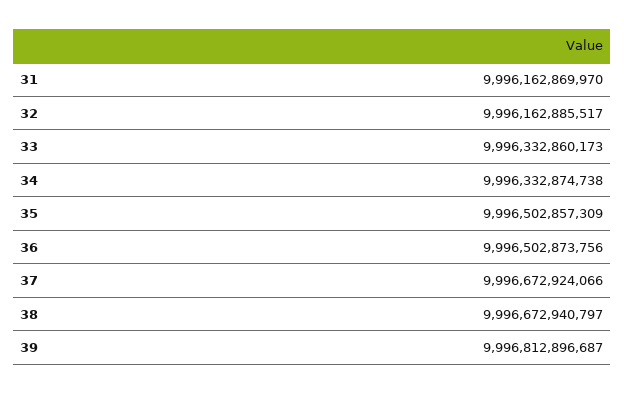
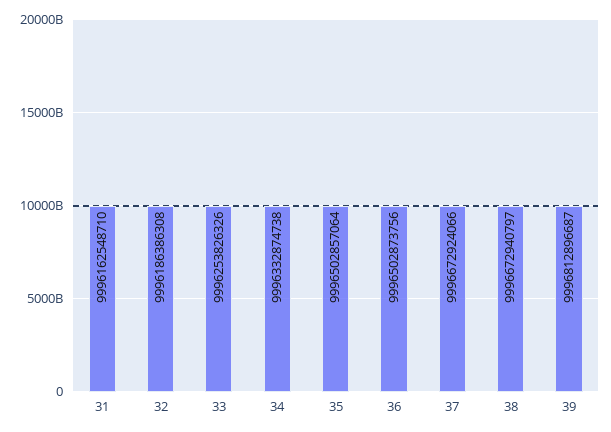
  {
-   "31": 9996162869970,
+   "31": 9996162548710,
-   "32": 9996162885517,
+   "32": 9996186386308,
-   "33": 9996332860173,
+   "33": 9996253826326,
    "34": 9996332874738,
-   "35": 9996502857309,
+   "35": 9996502857064,
    "36": 9996502873756,
    "37": 9996672924066,
    "38": 9996672940797,
    "39": 9996812896687
  }

